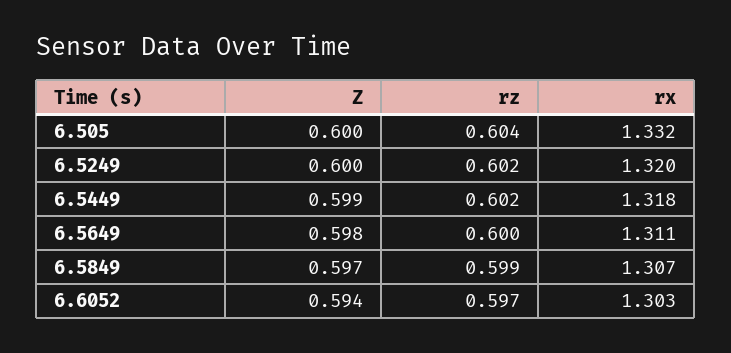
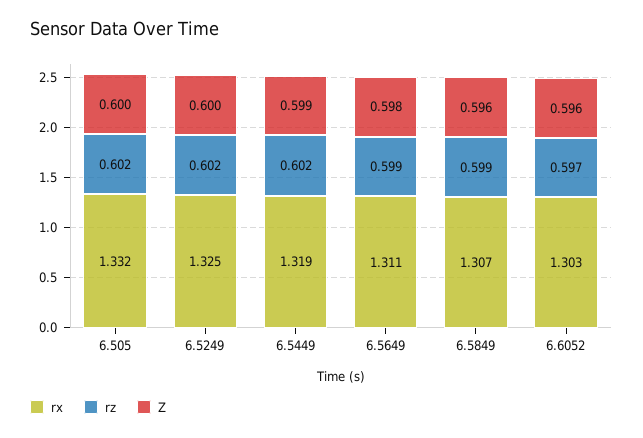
  {
    "Z": {
      "6.505": 0.6,
      "6.5249": 0.6,
      "6.5449": 0.599,
      "6.5649": 0.598,
-     "6.5849": 0.597,
+     "6.5849": 0.596,
-     "6.6052": 0.594
+     "6.6052": 0.596
    },
    "rz": {
-     "6.505": 0.604,
+     "6.505": 0.602,
      "6.5249": 0.602,
      "6.5449": 0.602,
-     "6.5649": 0.6,
+     "6.5649": 0.599,
      "6.5849": 0.599,
      "6.6052": 0.597
    },
    "rx": {
      "6.505": 1.332,
-     "6.5249": 1.32,
+     "6.5249": 1.325,
-     "6.5449": 1.318,
+     "6.5449": 1.319,
      "6.5649": 1.311,
      "6.5849": 1.307,
      "6.6052": 1.303
    }
  }

